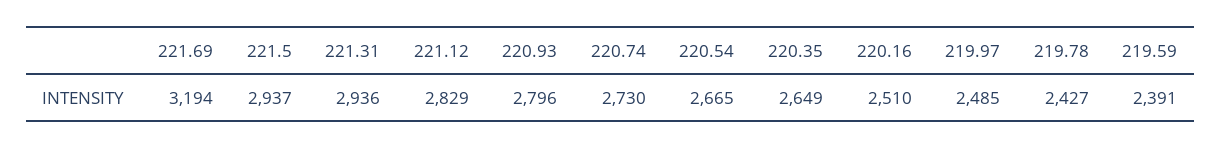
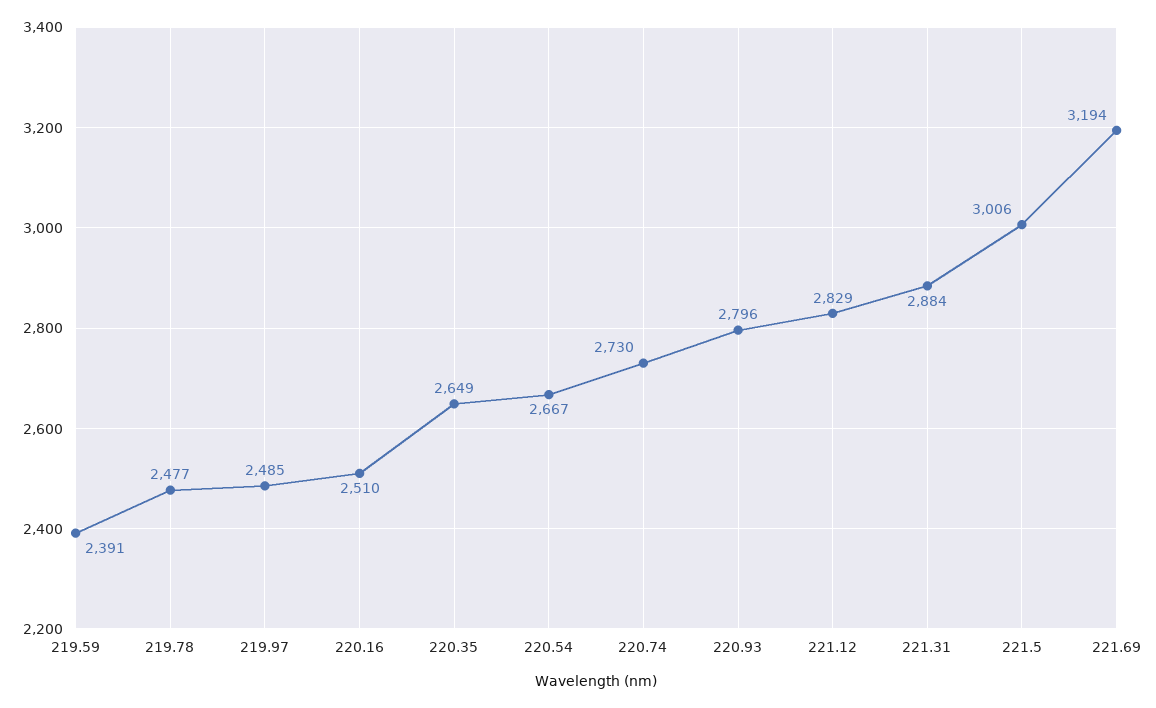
  {
    "221.69": 3194,
-   "221.5": 2937,
+   "221.5": 3006,
-   "221.31": 2936,
+   "221.31": 2884,
    "221.12": 2829,
    "220.93": 2796,
    "220.74": 2730,
-   "220.54": 2665,
+   "220.54": 2667,
    "220.35": 2649,
    "220.16": 2510,
    "219.97": 2485,
-   "219.78": 2427,
+   "219.78": 2477,
    "219.59": 2391
  }

